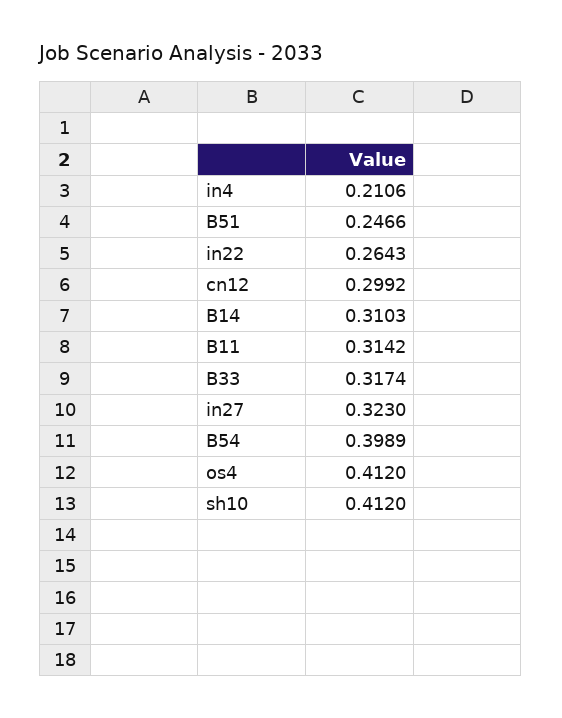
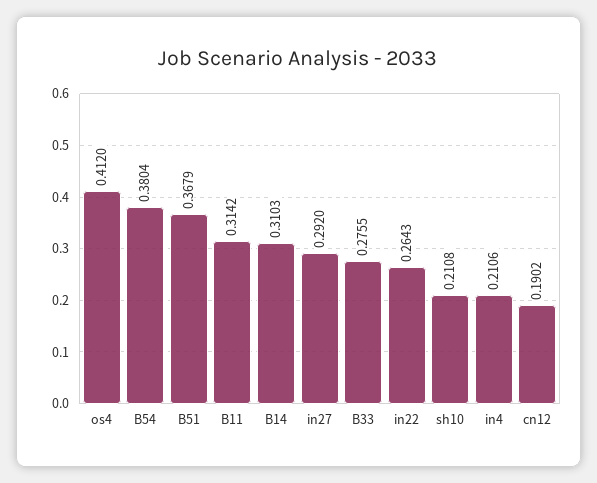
  {
    "in4": 0.2106,
-   "B51": 0.2466,
+   "B51": 0.3679,
    "in22": 0.2643,
-   "cn12": 0.2992,
+   "cn12": 0.1902,
    "B14": 0.3103,
    "B11": 0.3142,
-   "B33": 0.3174,
+   "B33": 0.2755,
-   "in27": 0.323,
+   "in27": 0.292,
-   "B54": 0.3989,
+   "B54": 0.3804,
    "os4": 0.412,
-   "sh10": 0.412
+   "sh10": 0.2108
  }

